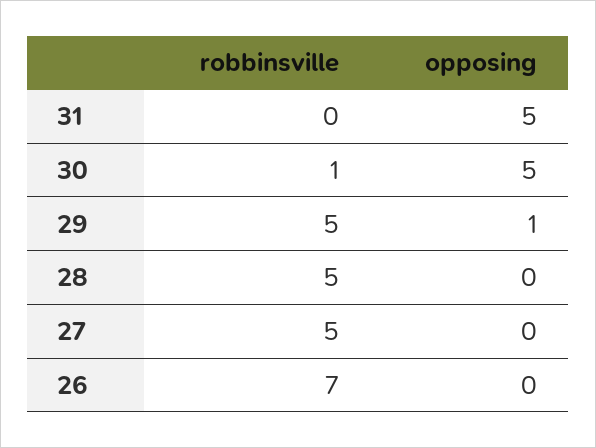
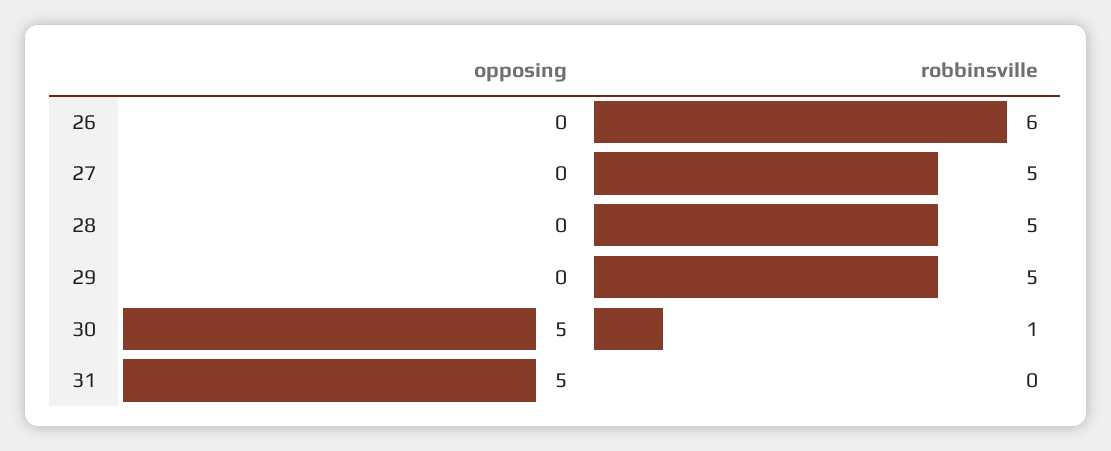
  {
    "robbinsville": {
      "31": 0,
      "30": 1,
      "29": 5,
      "28": 5,
      "27": 5,
-     "26": 7
+     "26": 6
    },
    "opposing": {
      "31": 5,
      "30": 5,
-     "29": 1,
+     "29": 0,
      "28": 0,
      "27": 0,
      "26": 0
    }
  }

